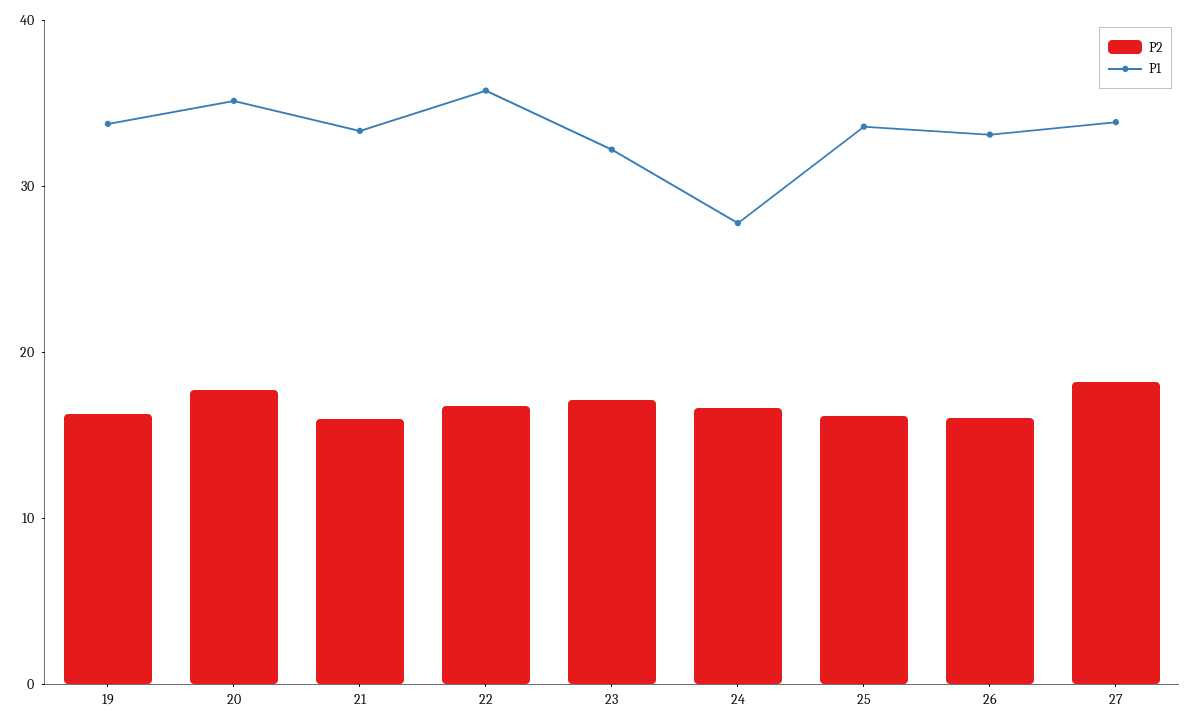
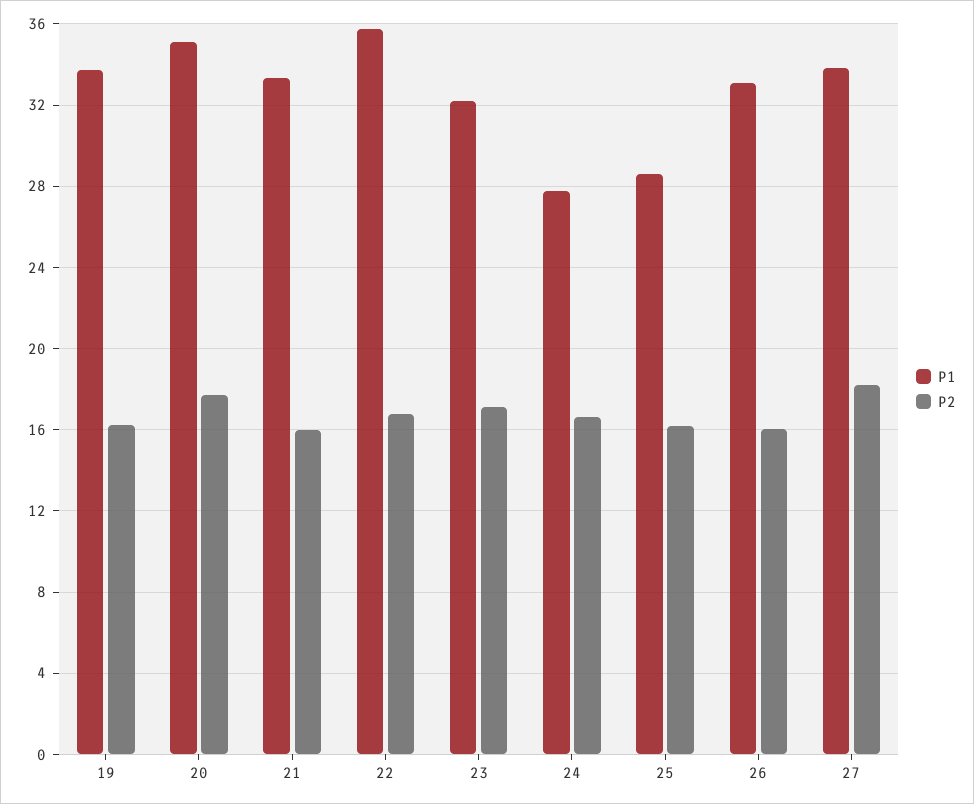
  {
    "P2": {
      "19": 16.5,
      "20": 17.5,
      "21": 16,
      "22": 17,
      "23": 17,
      "24": 16.5,
      "25": 16,
      "26": 16,
      "27": 18
    },
    "P1": {
      "19": 34,
      "20": 35,
      "21": 33.5,
      "22": 36,
      "23": 32,
      "24": 28,
-     "25": 34,
+     "25": 28.5,
      "26": 33,
      "27": 34
    }
  }

